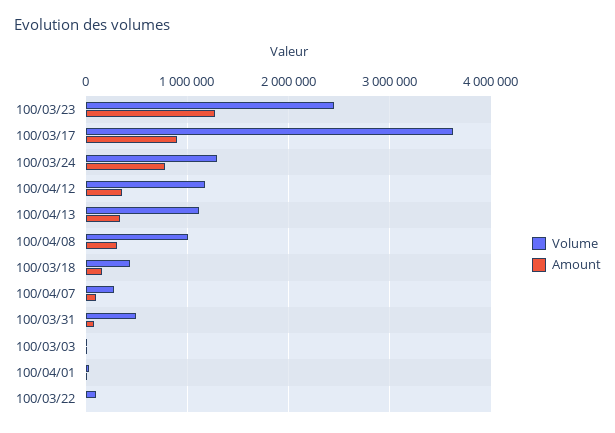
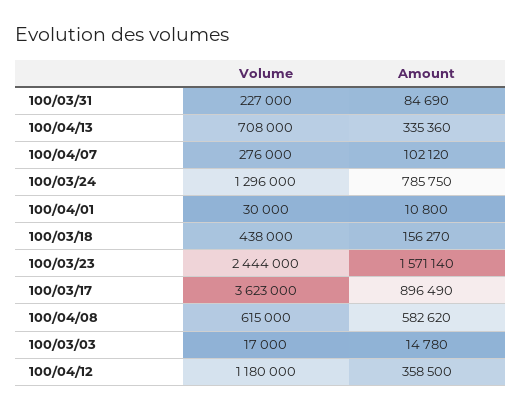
  {
    "Volume": {
      "100/03/23": 2444000,
      "100/03/17": 3623000,
      "100/03/24": 1296000,
      "100/04/12": 1180000,
-     "100/04/13": 1100000,
+     "100/04/13": 708000,
-     "100/04/08": 1000000,
+     "100/04/08": 615000,
      "100/03/18": 438000,
      "100/04/07": 276000,
-     "100/03/31": 500000,
+     "100/03/31": 227000,
      "100/03/03": 17000,
-     "100/04/01": 30000,
+     "100/04/01": 30000
-     "100/03/22": 100000
    },
    "Amount": {
-     "100/03/23": 1300000,
+     "100/03/23": 1571140,
      "100/03/17": 896490,
      "100/03/24": 785750,
      "100/04/12": 358500,
      "100/04/13": 335360,
-     "100/04/08": 300000,
+     "100/04/08": 582620,
      "100/03/18": 156270,
      "100/04/07": 102120,
      "100/03/31": 84690,
      "100/03/03": 14780,
-     "100/04/01": 10800,
+     "100/04/01": 10800
-     "100/03/22": 0
    }
  }

